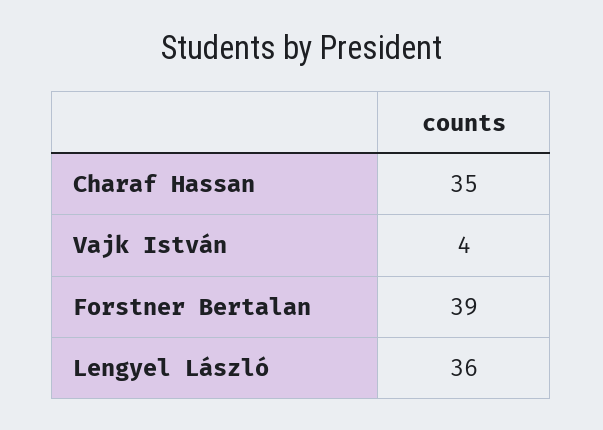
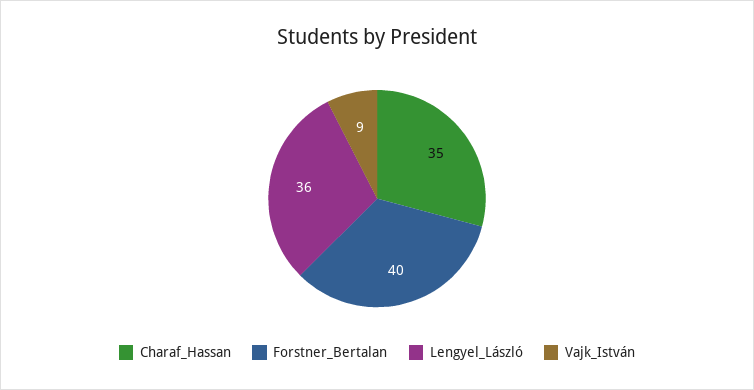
  {
    "Charaf Hassan": 35,
-   "Vajk István": 4,
+   "Vajk István": 9,
-   "Forstner Bertalan": 39,
+   "Forstner Bertalan": 40,
    "Lengyel László": 36
  }

